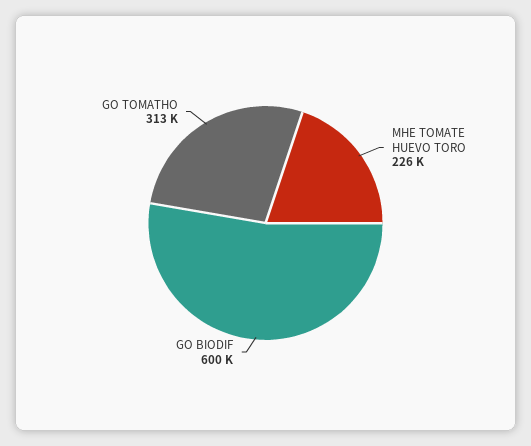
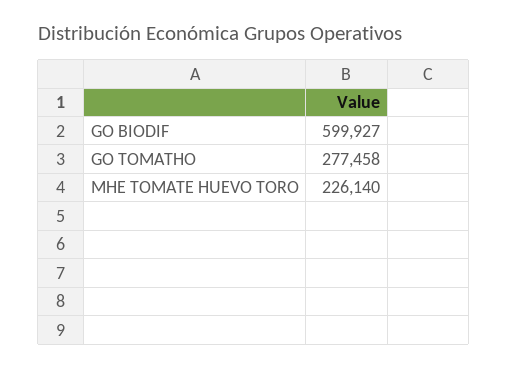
  {
    "MHE TOMATE HUEVO TORO": 226140,
    "GO BIODIF": 599927,
-   "GO TOMATHO": 313000
+   "GO TOMATHO": 277458
  }

